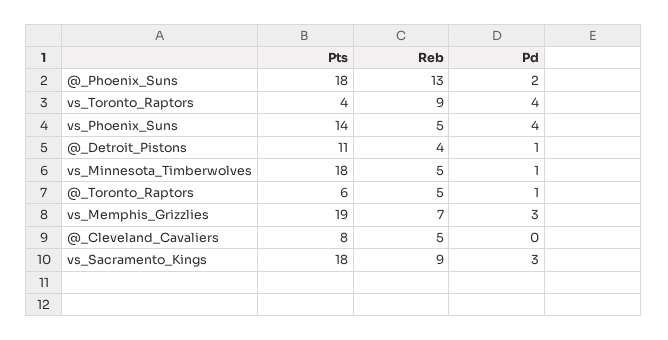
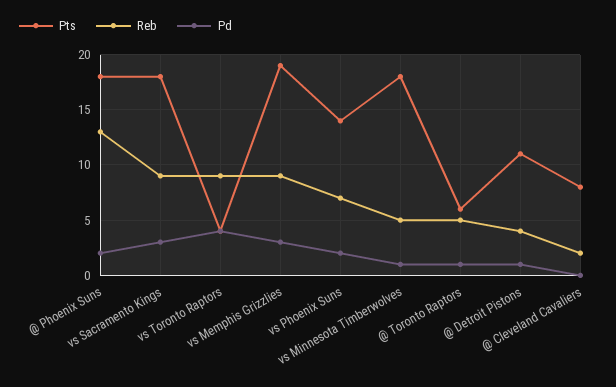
  {
    "Pts": {
      "@_Phoenix_Suns": 18,
      "vs_Toronto_Raptors": 4,
      "vs_Phoenix_Suns": 14,
      "@_Detroit_Pistons": 11,
      "vs_Minnesota_Timberwolves": 18,
      "@_Toronto_Raptors": 6,
      "vs_Memphis_Grizzlies": 19,
      "@_Cleveland_Cavaliers": 8,
      "vs_Sacramento_Kings": 18
    },
    "Reb": {
      "@_Phoenix_Suns": 13,
      "vs_Toronto_Raptors": 9,
-     "vs_Phoenix_Suns": 5,
+     "vs_Phoenix_Suns": 7,
      "@_Detroit_Pistons": 4,
      "vs_Minnesota_Timberwolves": 5,
      "@_Toronto_Raptors": 5,
-     "vs_Memphis_Grizzlies": 7,
+     "vs_Memphis_Grizzlies": 9,
-     "@_Cleveland_Cavaliers": 5,
+     "@_Cleveland_Cavaliers": 2,
      "vs_Sacramento_Kings": 9
    },
    "Pd": {
      "@_Phoenix_Suns": 2,
      "vs_Toronto_Raptors": 4,
-     "vs_Phoenix_Suns": 4,
+     "vs_Phoenix_Suns": 2,
      "@_Detroit_Pistons": 1,
      "vs_Minnesota_Timberwolves": 1,
      "@_Toronto_Raptors": 1,
      "vs_Memphis_Grizzlies": 3,
      "@_Cleveland_Cavaliers": 0,
      "vs_Sacramento_Kings": 3
    }
  }

